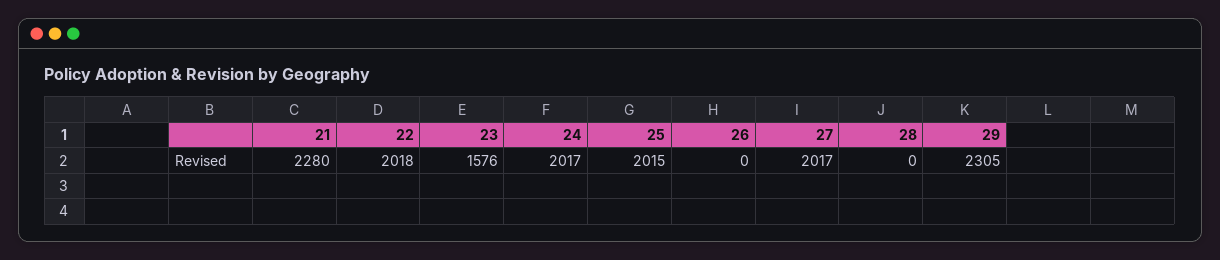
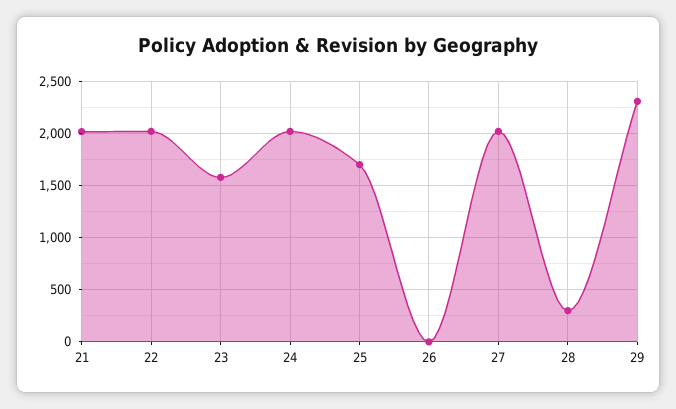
  {
-   "21": 2280,
+   "21": 2000,
    "22": 2018,
    "23": 1576,
    "24": 2017,
-   "25": 2015,
+   "25": 1700,
    "26": 0,
    "27": 2017,
-   "28": 0,
+   "28": 300,
    "29": 2305
  }

